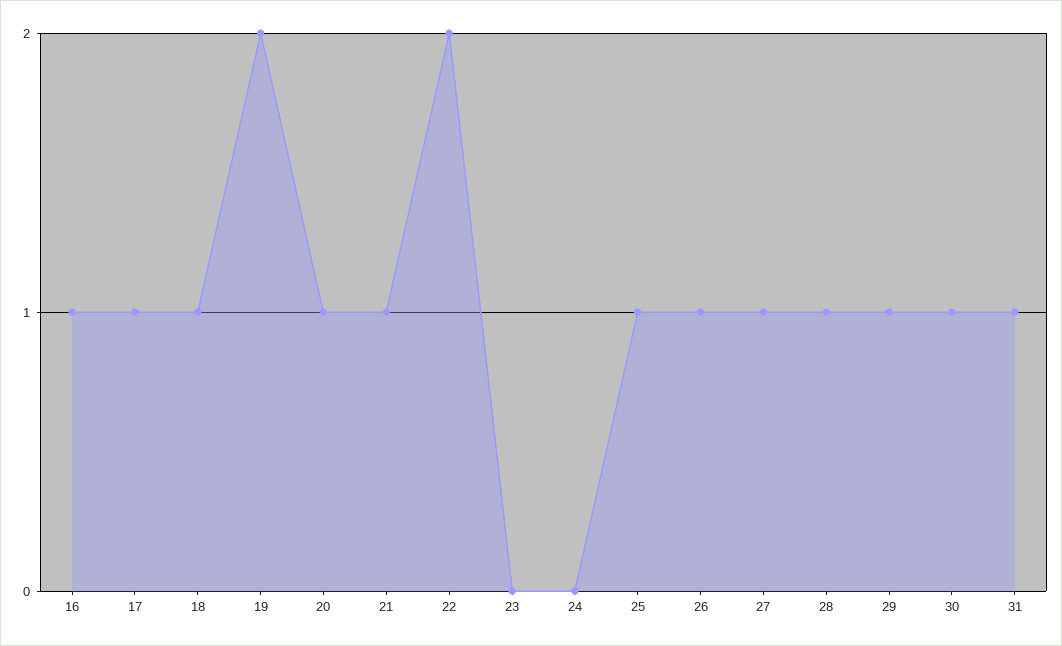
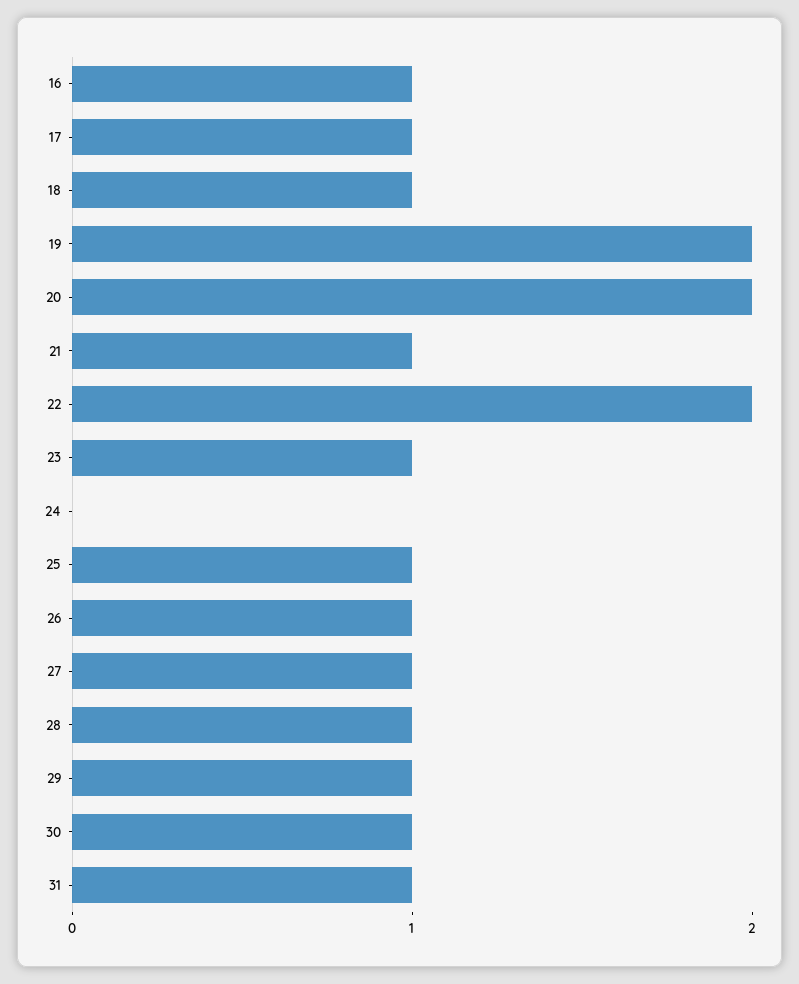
  {
    "16": 1,
    "17": 1,
    "18": 1,
    "19": 2,
-   "20": 1,
+   "20": 2,
    "21": 1,
    "22": 2,
-   "23": 0,
+   "23": 1,
    "24": 0,
    "25": 1,
    "26": 1,
    "27": 1,
    "28": 1,
    "29": 1,
    "30": 1,
    "31": 1
  }

